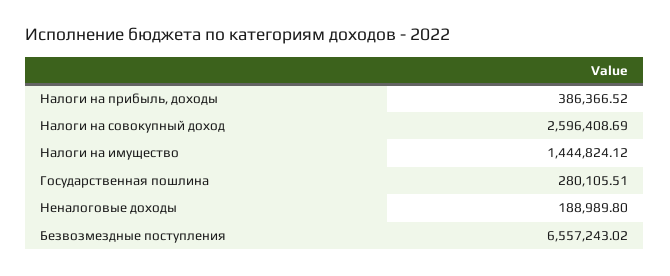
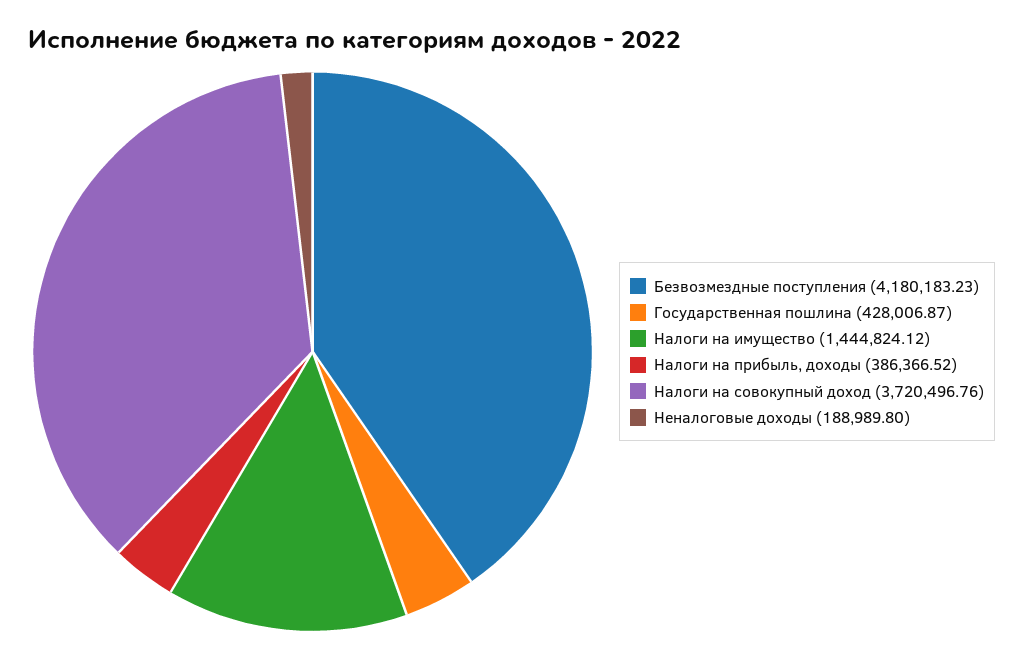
  {
    "Налоги на прибыль, доходы": 386366.52,
-   "Налоги на совокупный доход": 2596408.69,
+   "Налоги на совокупный доход": 3720496.76,
    "Налоги на имущество": 1444824.12,
-   "Государственная пошлина": 280105.51,
+   "Государственная пошлина": 428006.87,
    "Неналоговые доходы": 188989.8,
-   "Безвозмездные поступления": 6557243.02
+   "Безвозмездные поступления": 4180183.23
  }

